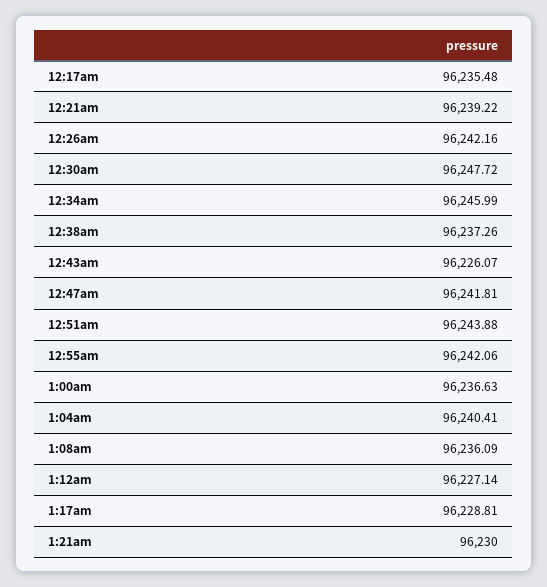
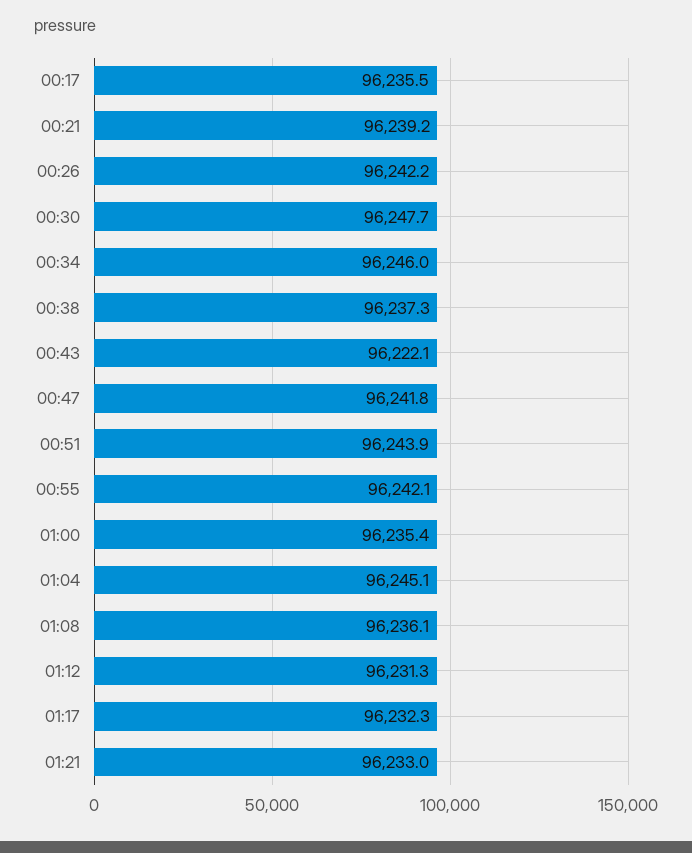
  {
    "12:17am": 96235.48,
    "12:21am": 96239.22,
    "12:26am": 96242.16,
    "12:30am": 96247.72,
    "12:34am": 96245.99,
    "12:38am": 96237.26,
-   "12:43am": 96226.07,
+   "12:43am": 96222.1,
    "12:47am": 96241.81,
    "12:51am": 96243.88,
    "12:55am": 96242.06,
-   "1:00am": 96236.63,
+   "1:00am": 96235.4,
-   "1:04am": 96240.41,
+   "1:04am": 96245.1,
    "1:08am": 96236.09,
-   "1:12am": 96227.14,
+   "1:12am": 96231.3,
-   "1:17am": 96228.81,
+   "1:17am": 96232.3,
-   "1:21am": 96230
+   "1:21am": 96233
  }

